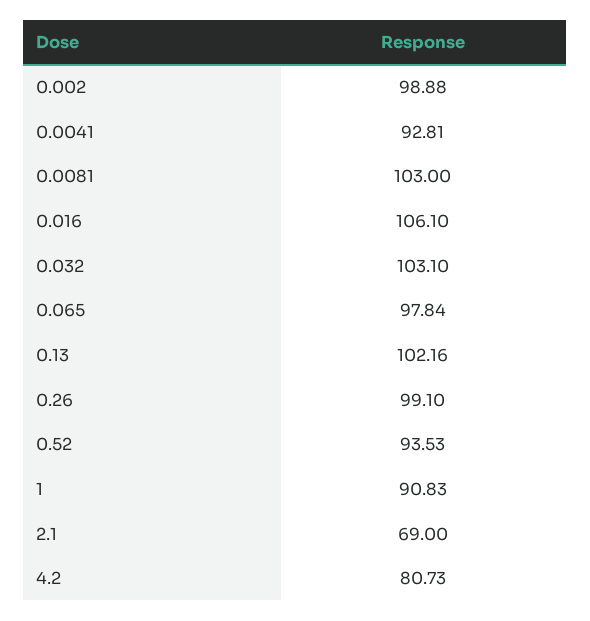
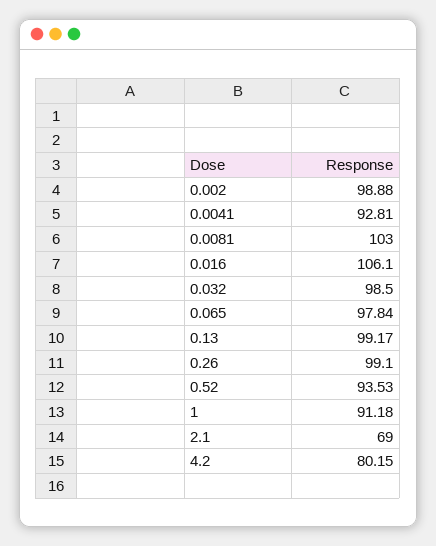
  {
    "0.002": 98.88,
    "0.0041": 92.81,
    "0.0081": 103,
    "0.016": 106.1,
-   "0.032": 103.1,
+   "0.032": 98.5,
    "0.065": 97.84,
-   "0.13": 102.16,
+   "0.13": 99.17,
    "0.26": 99.1,
    "0.52": 93.53,
-   "1": 90.83,
+   "1": 91.18,
    "2.1": 69,
-   "4.2": 80.73
+   "4.2": 80.15
  }

